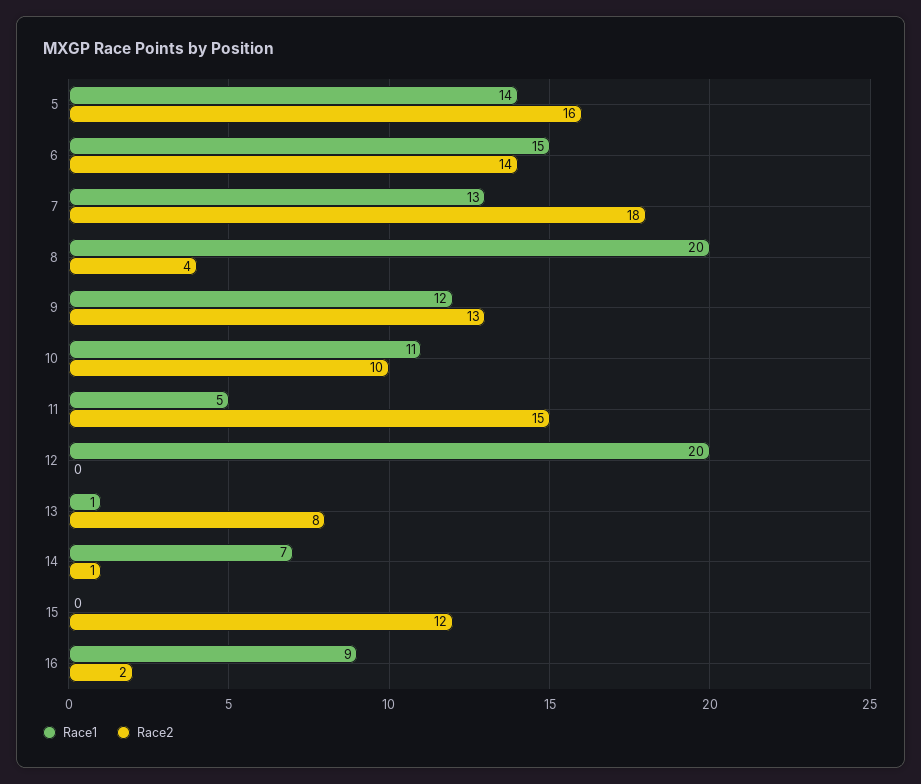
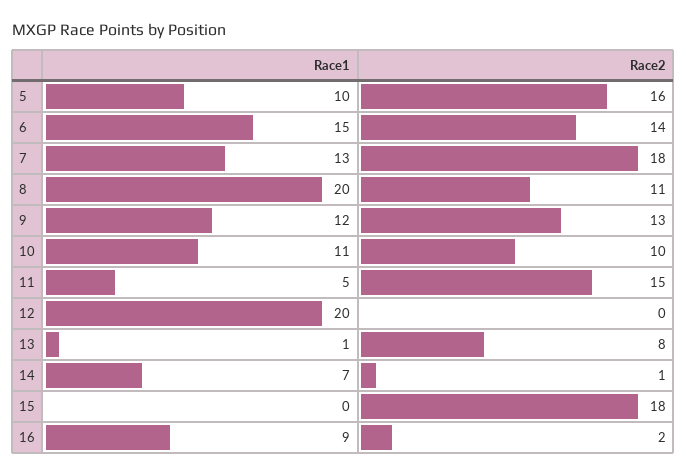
  {
    "Race1": {
-     "5": 14,
+     "5": 10,
      "6": 15,
      "7": 13,
      "8": 20,
      "9": 12,
      "10": 11,
      "11": 5,
      "12": 20,
      "13": 1,
      "14": 7,
      "15": 0,
      "16": 9
    },
    "Race2": {
      "5": 16,
      "6": 14,
      "7": 18,
-     "8": 4,
+     "8": 11,
      "9": 13,
      "10": 10,
      "11": 15,
      "12": 0,
      "13": 8,
      "14": 1,
-     "15": 12,
+     "15": 18,
      "16": 2
    }
  }

